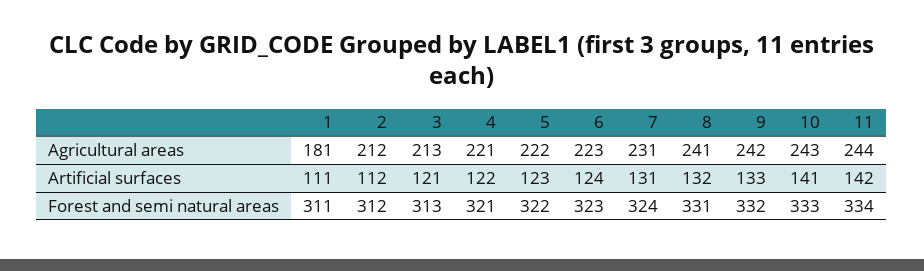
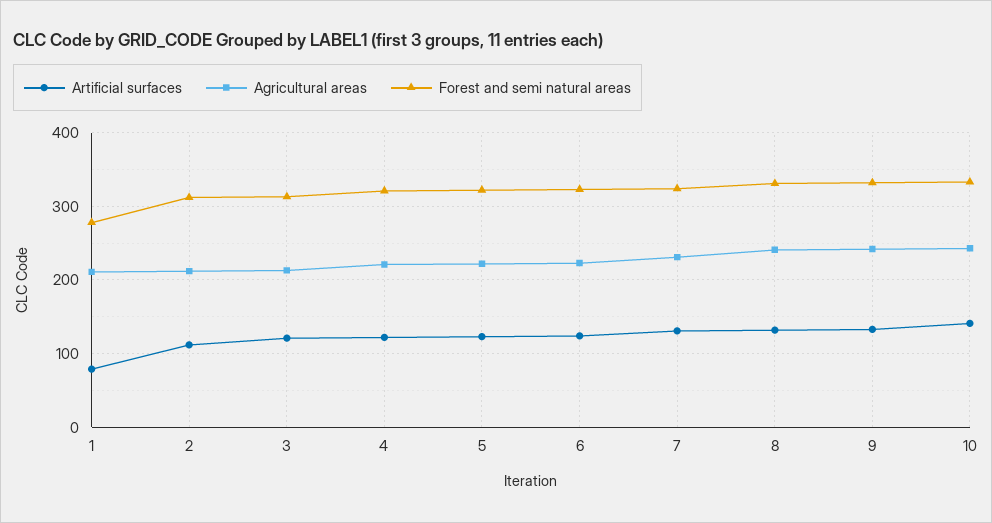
  {
    "Agricultural areas": {
-     "1": 181,
+     "1": 210,
      "2": 212,
      "3": 213,
      "4": 221,
      "5": 222,
      "6": 223,
      "7": 231,
      "8": 241,
      "9": 242,
-     "10": 243,
+     "10": 243
-     "11": 244
    },
    "Artificial surfaces": {
-     "1": 111,
+     "1": 80,
      "2": 112,
      "3": 121,
      "4": 122,
      "5": 123,
      "6": 124,
      "7": 131,
      "8": 132,
      "9": 133,
-     "10": 141,
+     "10": 141
-     "11": 142
    },
    "Forest and semi natural areas": {
-     "1": 311,
+     "1": 280,
      "2": 312,
      "3": 313,
      "4": 321,
      "5": 322,
      "6": 323,
      "7": 324,
      "8": 331,
      "9": 332,
-     "10": 333,
+     "10": 333
-     "11": 334
    }
  }

